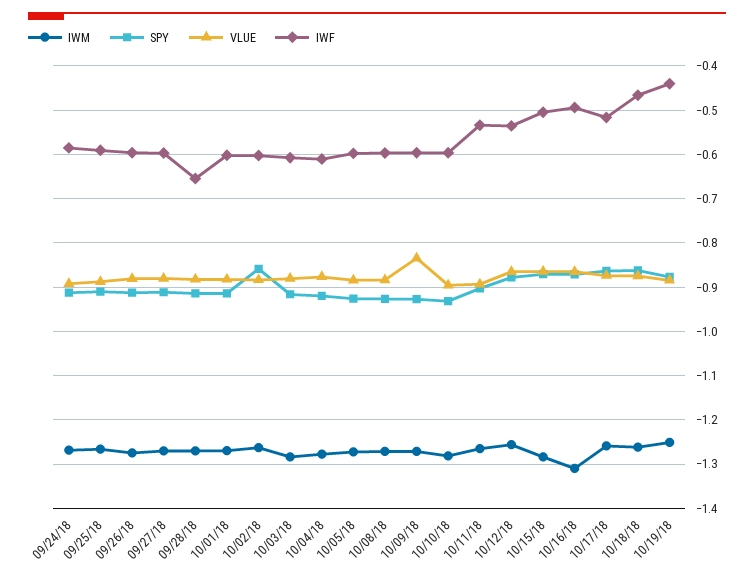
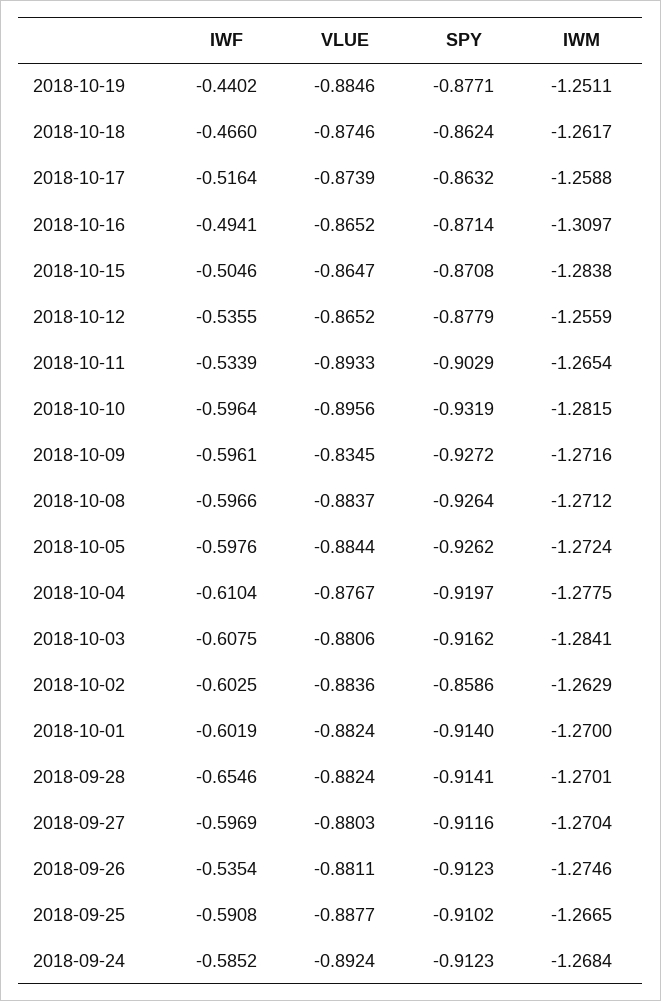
  {
    "IWM": {
      "09/24/18": -1.2684,
      "09/25/18": -1.2665,
      "09/26/18": -1.2746,
      "09/27/18": -1.2704,
      "09/28/18": -1.2701,
      "10/01/18": -1.27,
      "10/02/18": -1.2629,
      "10/03/18": -1.2841,
      "10/04/18": -1.2775,
      "10/05/18": -1.2724,
      "10/08/18": -1.2712,
      "10/09/18": -1.2716,
      "10/10/18": -1.2815,
      "10/11/18": -1.2654,
      "10/12/18": -1.2559,
      "10/15/18": -1.2838,
      "10/16/18": -1.3097,
      "10/17/18": -1.2588,
      "10/18/18": -1.2617,
      "10/19/18": -1.2511
    },
    "SPY": {
      "09/24/18": -0.9123,
      "09/25/18": -0.9102,
      "09/26/18": -0.9123,
      "09/27/18": -0.9116,
      "09/28/18": -0.9141,
      "10/01/18": -0.914,
      "10/02/18": -0.8586,
      "10/03/18": -0.9162,
      "10/04/18": -0.9197,
      "10/05/18": -0.9262,
      "10/08/18": -0.9264,
      "10/09/18": -0.9272,
      "10/10/18": -0.9319,
      "10/11/18": -0.9029,
      "10/12/18": -0.8779,
      "10/15/18": -0.8708,
      "10/16/18": -0.8714,
      "10/17/18": -0.8632,
      "10/18/18": -0.8624,
      "10/19/18": -0.8771
    },
    "VLUE": {
      "09/24/18": -0.8924,
      "09/25/18": -0.8877,
      "09/26/18": -0.8811,
      "09/27/18": -0.8803,
      "09/28/18": -0.8824,
      "10/01/18": -0.8824,
      "10/02/18": -0.8836,
      "10/03/18": -0.8806,
      "10/04/18": -0.8767,
      "10/05/18": -0.8844,
      "10/08/18": -0.8837,
      "10/09/18": -0.8345,
      "10/10/18": -0.8956,
      "10/11/18": -0.8933,
      "10/12/18": -0.8652,
      "10/15/18": -0.8647,
      "10/16/18": -0.8652,
      "10/17/18": -0.8739,
      "10/18/18": -0.8746,
      "10/19/18": -0.8846
    },
    "IWF": {
      "09/24/18": -0.5852,
      "09/25/18": -0.5908,
-     "09/26/18": -0.6,
+     "09/26/18": -0.5354,
      "09/27/18": -0.5969,
      "09/28/18": -0.6546,
      "10/01/18": -0.6019,
      "10/02/18": -0.6025,
      "10/03/18": -0.6075,
      "10/04/18": -0.6104,
      "10/05/18": -0.5976,
      "10/08/18": -0.5966,
      "10/09/18": -0.5961,
      "10/10/18": -0.5964,
      "10/11/18": -0.5339,
      "10/12/18": -0.5355,
      "10/15/18": -0.5046,
      "10/16/18": -0.4941,
      "10/17/18": -0.5164,
      "10/18/18": -0.466,
      "10/19/18": -0.4402
    }
  }

